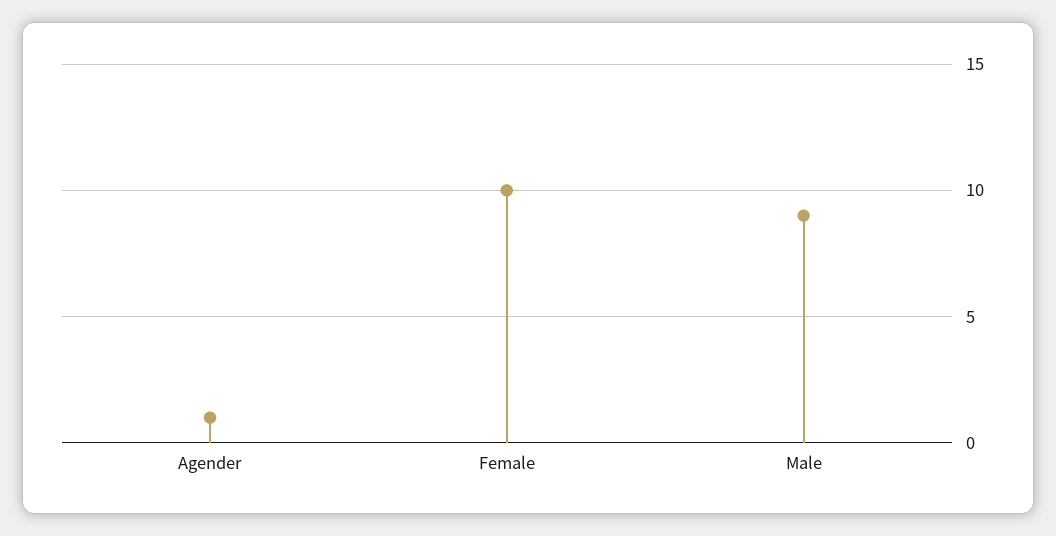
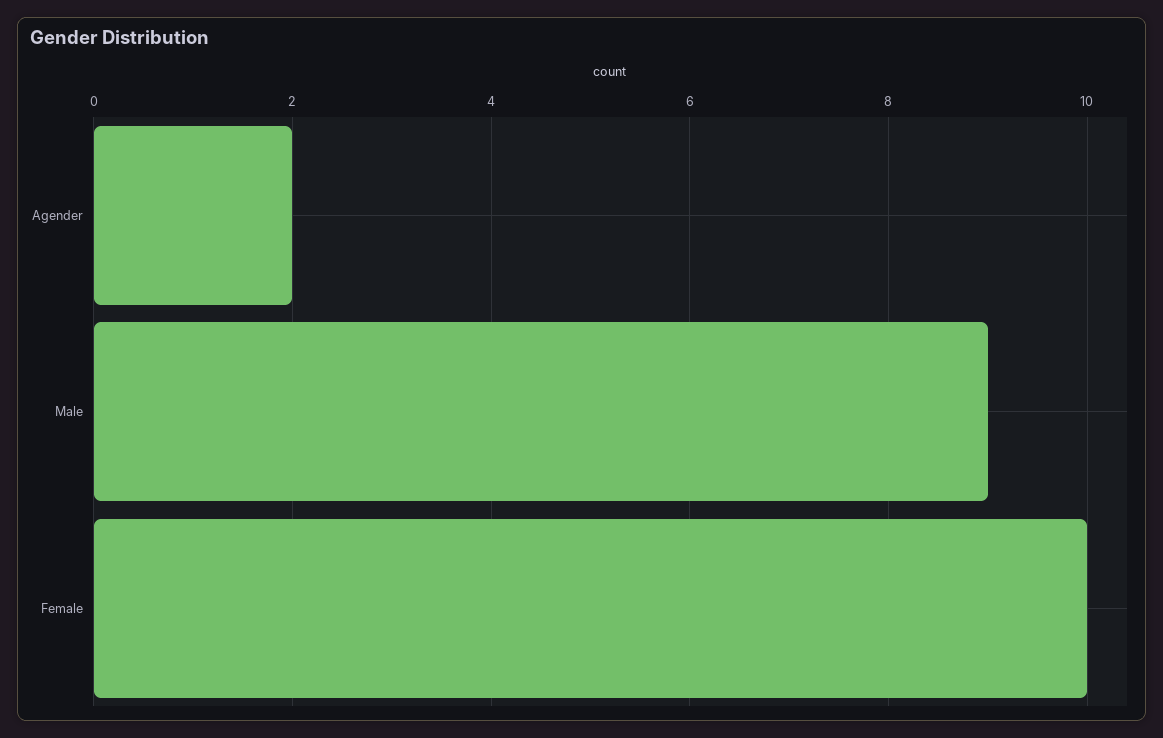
  {
-   "Agender": 1,
+   "Agender": 2,
    "Female": 10,
    "Male": 9
  }

